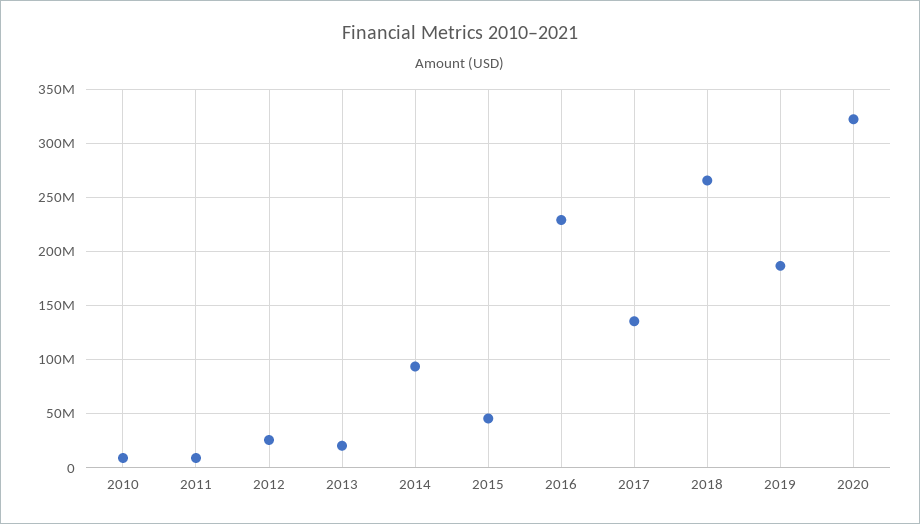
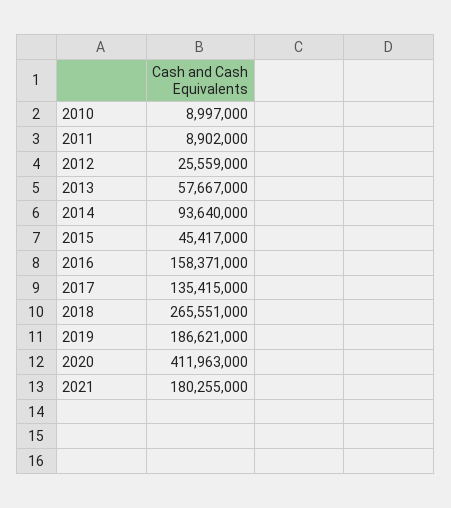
  {
    "2010": 8997000,
    "2011": 8902000,
    "2012": 25559000,
-   "2013": 20000000,
+   "2013": 57667000,
    "2014": 93640000,
    "2015": 45417000,
-   "2016": 230000000,
+   "2016": 158371000,
    "2017": 135415000,
    "2018": 265551000,
    "2019": 186621000,
-   "2020": 320000000
+   "2020": 411963000,
+   "2021": 180255000
  }

